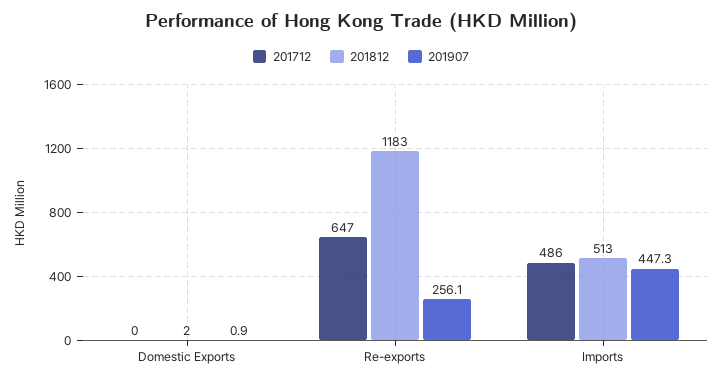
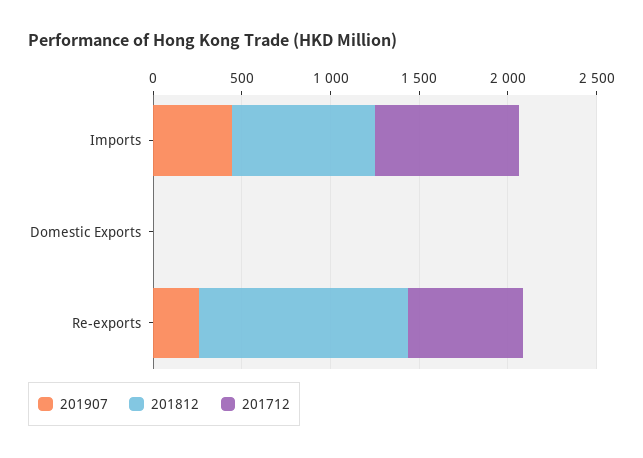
  {
    "201712": {
      "Domestic Exports": 0,
      "Re-exports": 647,
-     "Imports": 486
+     "Imports": 800
    },
    "201812": {
      "Domestic Exports": 2,
      "Re-exports": 1183,
-     "Imports": 513
+     "Imports": 800
    },
    "201907": {
      "Domestic Exports": 0.9,
      "Re-exports": 256.1,
      "Imports": 447.3
    }
  }

